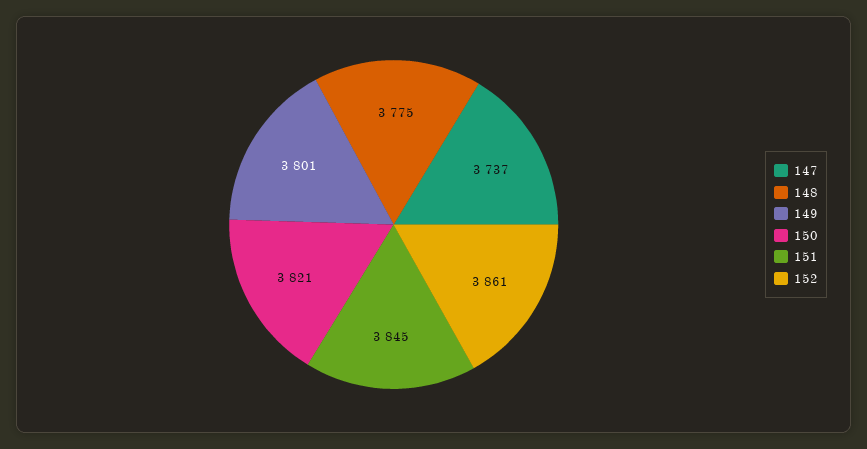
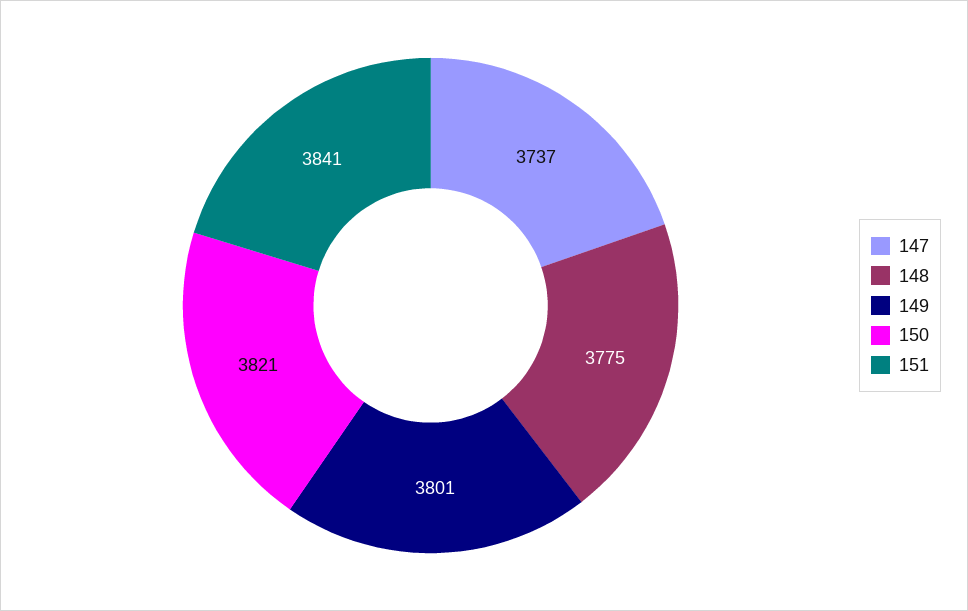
  {
    "147": 3737,
    "148": 3775,
    "149": 3801,
    "150": 3821,
-   "151": 3845,
+   "151": 3841
-   "152": 3861
  }

